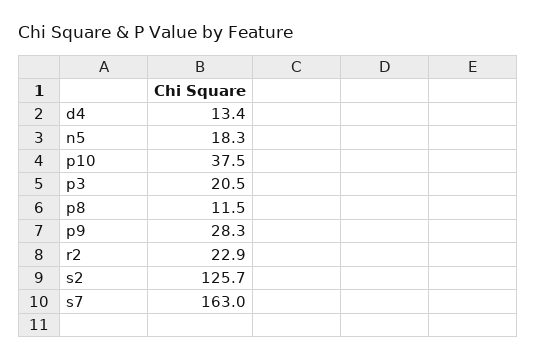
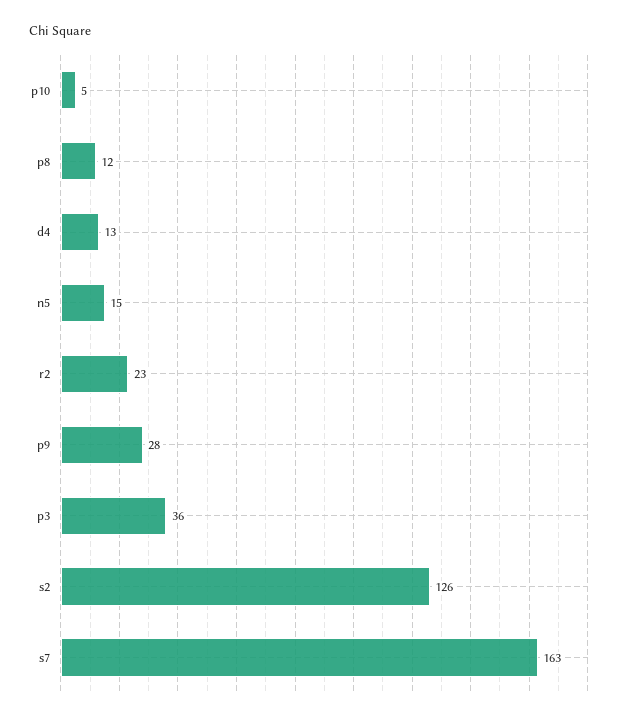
  {
    "d4": 13.4,
-   "n5": 18.3,
+   "n5": 15,
-   "p10": 37.5,
+   "p10": 5,
-   "p3": 20.5,
+   "p3": 36,
    "p8": 11.5,
    "p9": 28.3,
    "r2": 22.9,
    "s2": 125.7,
    "s7": 163
  }

